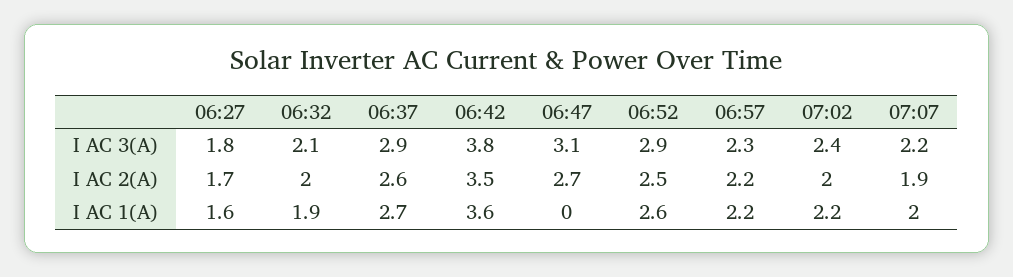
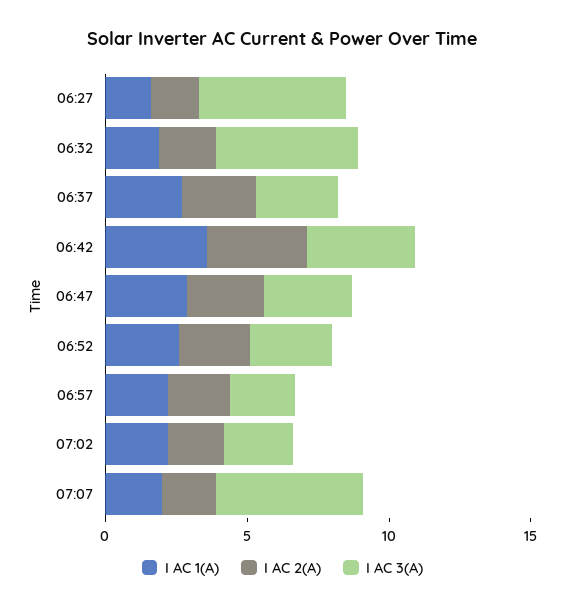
  {
    "I AC 3(A)": {
-     "06:27": 1.8,
+     "06:27": 5,
-     "06:32": 2.1,
+     "06:32": 5,
      "06:37": 2.9,
      "06:42": 3.8,
      "06:47": 3.1,
      "06:52": 2.9,
      "06:57": 2.3,
      "07:02": 2.4,
-     "07:07": 2.2
+     "07:07": 5
    },
    "I AC 2(A)": {
      "06:27": 1.7,
      "06:32": 2,
      "06:37": 2.6,
      "06:42": 3.5,
      "06:47": 2.7,
      "06:52": 2.5,
      "06:57": 2.2,
      "07:02": 2,
      "07:07": 1.9
    },
    "I AC 1(A)": {
      "06:27": 1.6,
      "06:32": 1.9,
      "06:37": 2.7,
      "06:42": 3.6,
-     "06:47": 0,
+     "06:47": 3,
      "06:52": 2.6,
      "06:57": 2.2,
      "07:02": 2.2,
      "07:07": 2
    }
  }

